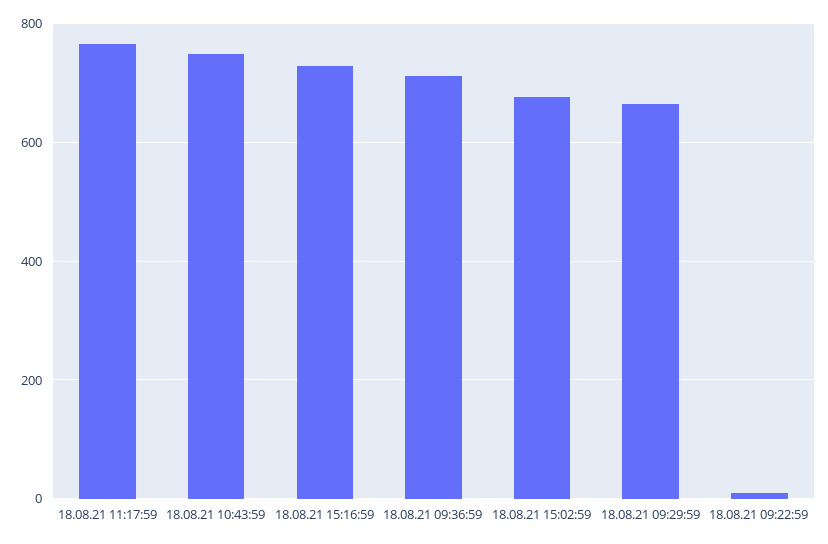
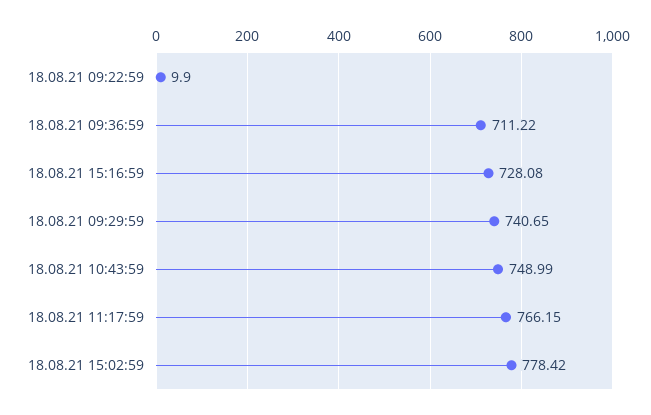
  {
    "18.08.21 11:17:59": 766.15,
    "18.08.21 10:43:59": 748.99,
    "18.08.21 15:16:59": 728.08,
    "18.08.21 09:36:59": 711.22,
-   "18.08.21 15:02:59": 680,
+   "18.08.21 15:02:59": 778.42,
-   "18.08.21 09:29:59": 660,
+   "18.08.21 09:29:59": 740.65,
    "18.08.21 09:22:59": 9.9
  }

